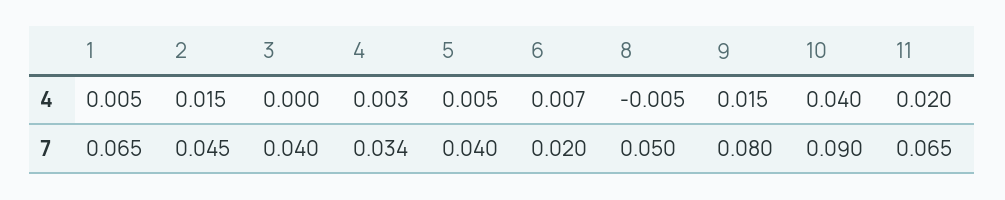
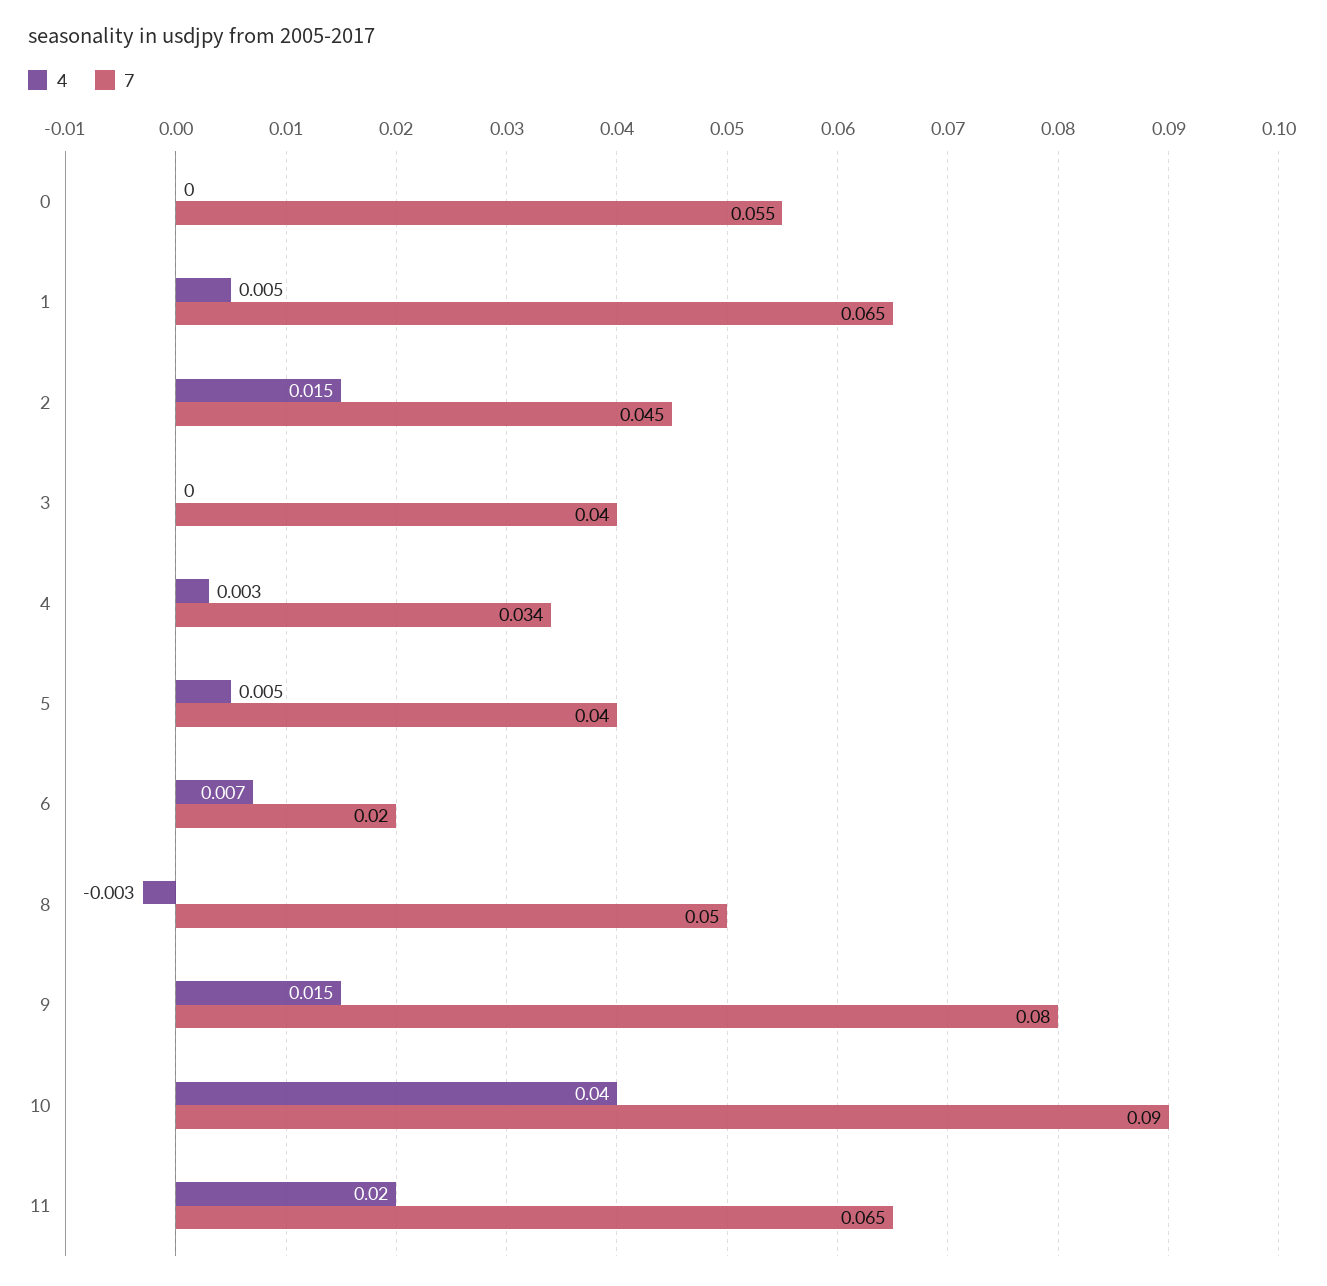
  {
    "4": {
      "1": 0.005,
      "2": 0.015,
      "3": 0,
      "4": 0.003,
      "5": 0.005,
      "6": 0.007,
-     "8": -0.005,
+     "8": -0.003,
      "9": 0.015,
      "10": 0.04,
-     "11": 0.02
+     "11": 0.02,
+     "0": 0
    },
    "7": {
      "1": 0.065,
      "2": 0.045,
      "3": 0.04,
      "4": 0.034,
      "5": 0.04,
      "6": 0.02,
      "8": 0.05,
      "9": 0.08,
      "10": 0.09,
-     "11": 0.065
+     "11": 0.065,
+     "0": 0.055
    }
  }

